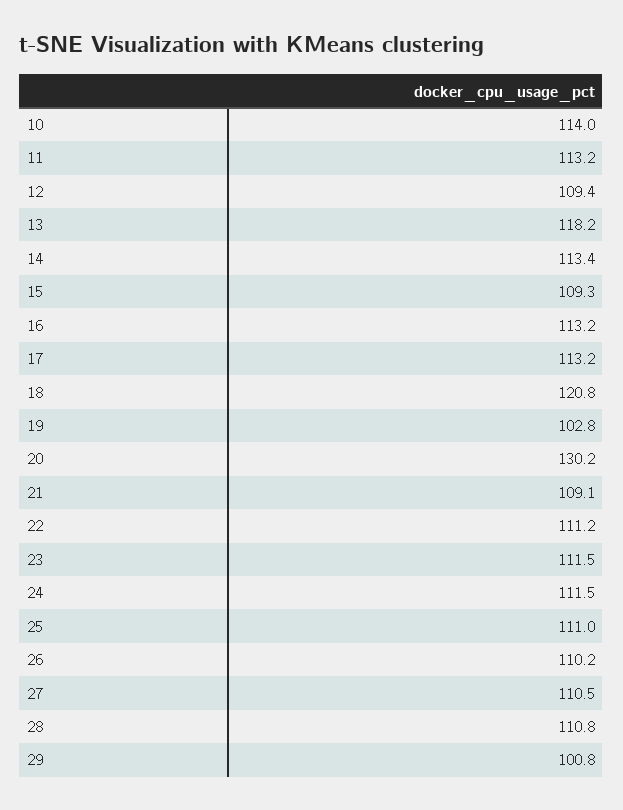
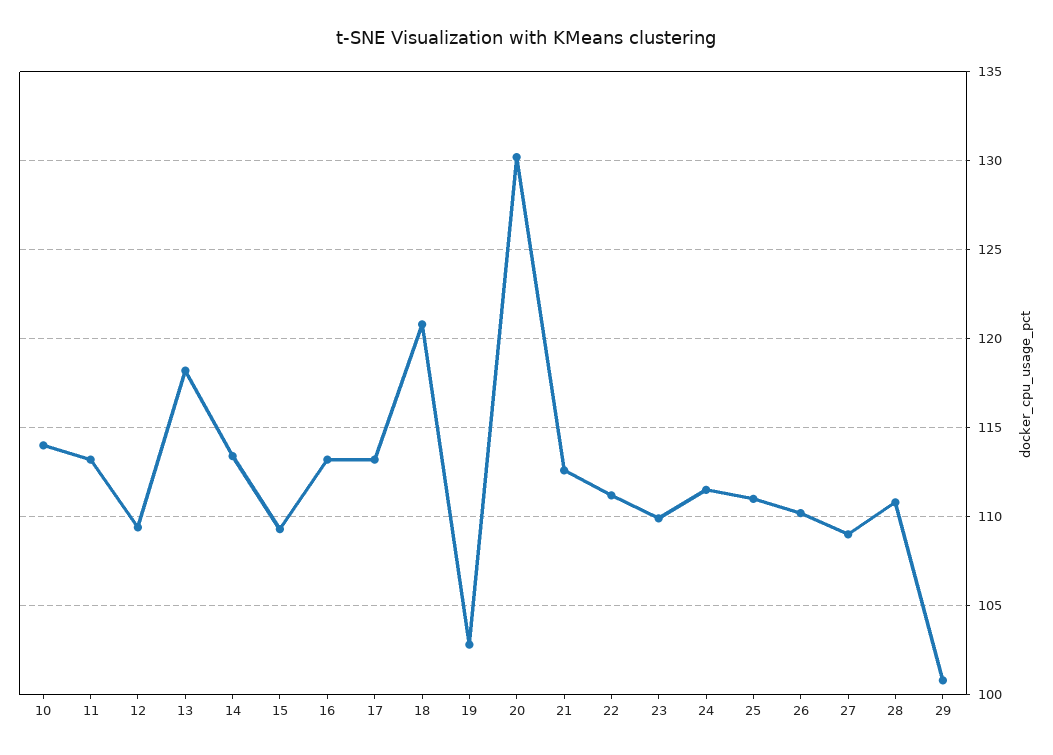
  {
    "10": 114,
    "11": 113.2,
    "12": 109.4,
    "13": 118.2,
    "14": 113.4,
    "15": 109.3,
    "16": 113.2,
    "17": 113.2,
    "18": 120.8,
    "19": 102.8,
    "20": 130.2,
-   "21": 109.1,
+   "21": 112.5,
    "22": 111.2,
-   "23": 111.5,
+   "23": 110,
    "24": 111.5,
    "25": 111,
    "26": 110.2,
-   "27": 110.5,
+   "27": 109,
    "28": 110.8,
    "29": 100.8
  }

